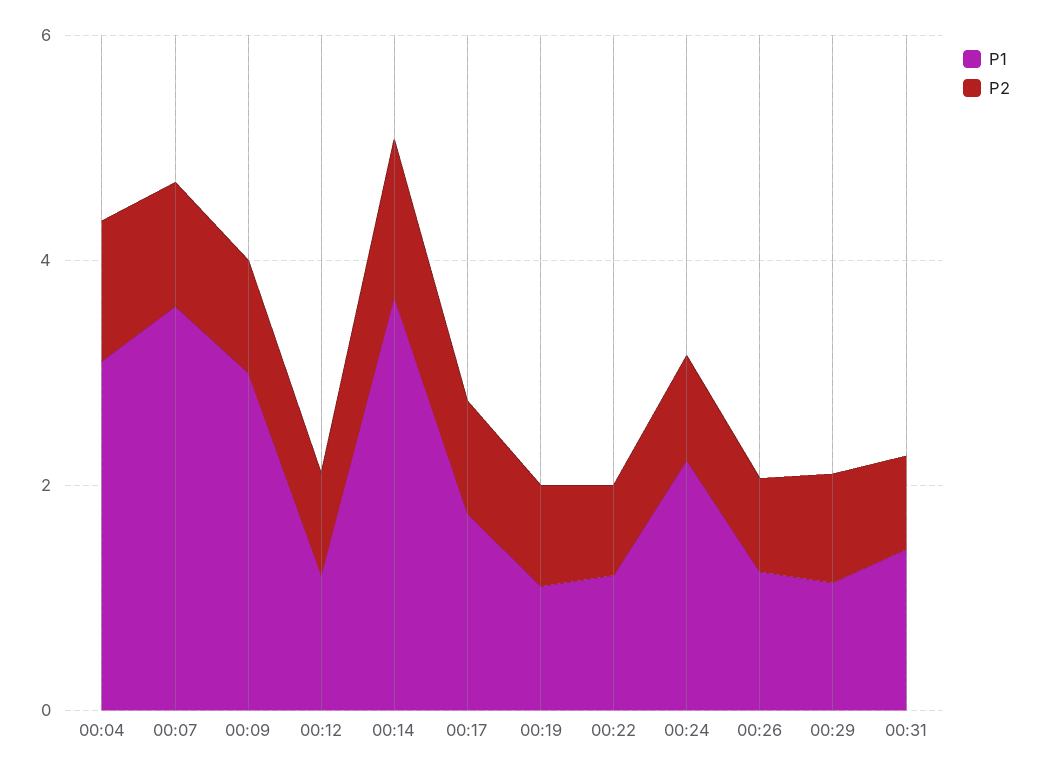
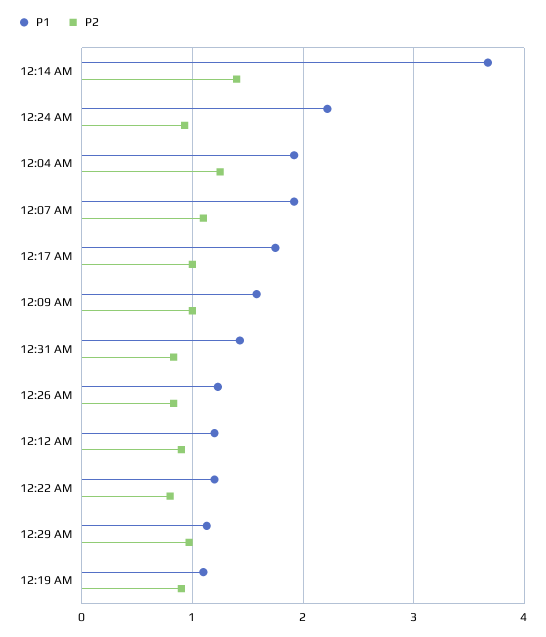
  {
    "P1": {
-     "00:04": 3,
+     "00:04": 1.9,
-     "00:07": 3.5,
+     "00:07": 1.9,
-     "00:09": 3,
+     "00:09": 1.6,
      "00:12": 1.2,
      "00:14": 3.7,
      "00:17": 1.8,
      "00:19": 1.1,
      "00:22": 1.2,
      "00:24": 2.2,
      "00:26": 1.2,
      "00:29": 1.1,
      "00:31": 1.4
    },
    "P2": {
      "00:04": 1.3,
      "00:07": 1.1,
      "00:09": 1,
      "00:12": 0.9,
      "00:14": 1.4,
      "00:17": 1,
      "00:19": 0.9,
      "00:22": 0.8,
      "00:24": 0.9,
      "00:26": 0.8,
      "00:29": 1,
      "00:31": 0.8
    }
  }

